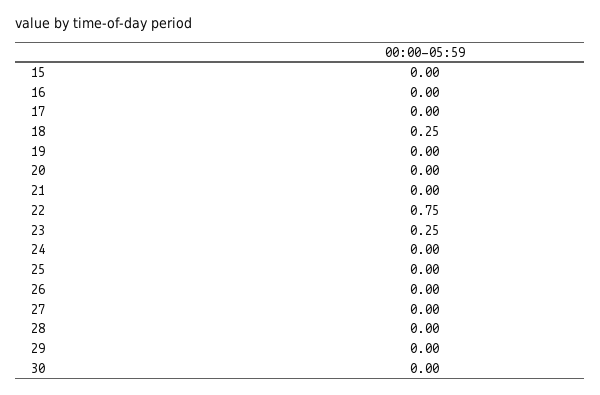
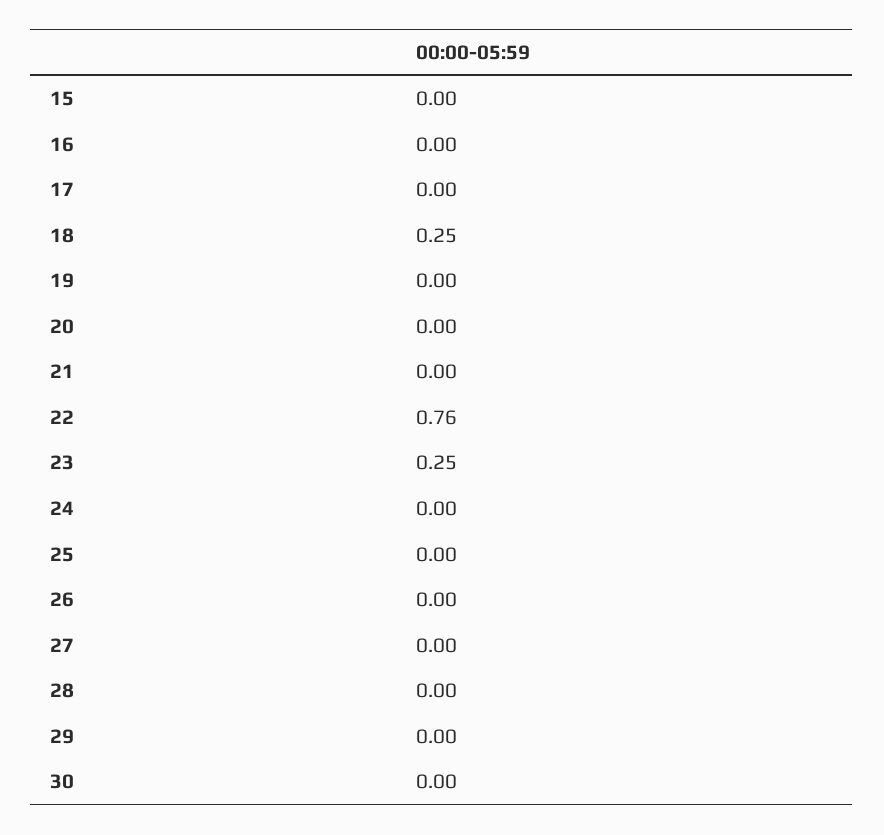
  {
    "15": 0,
    "16": 0,
    "17": 0,
    "18": 0.25,
    "19": 0,
    "20": 0,
    "21": 0,
-   "22": 0.75,
+   "22": 0.76,
    "23": 0.25,
    "24": 0,
    "25": 0,
    "26": 0,
    "27": 0,
    "28": 0,
    "29": 0,
    "30": 0
  }

